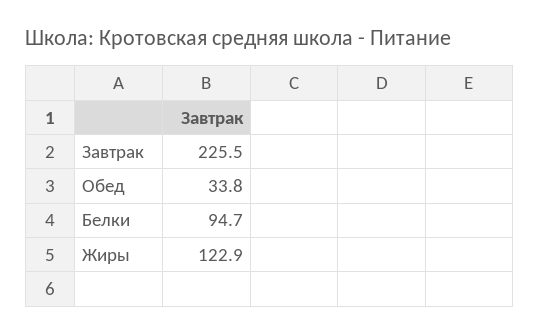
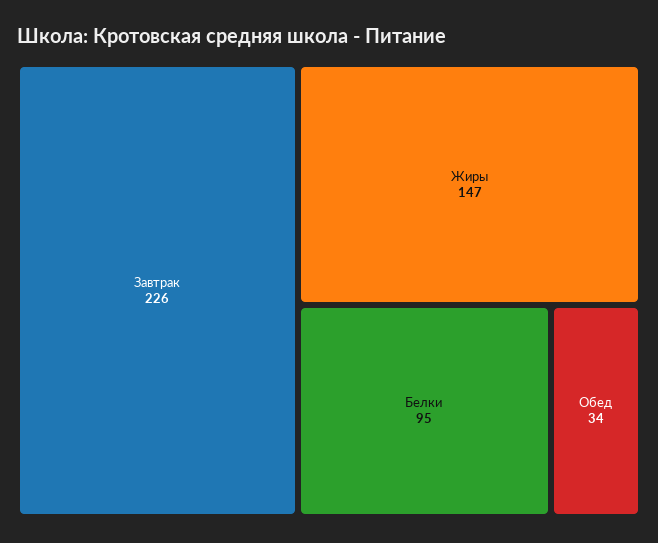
  {
    "Завтрак": 225.5,
    "Обед": 33.8,
    "Белки": 94.7,
-   "Жиры": 122.9
+   "Жиры": 147
  }

